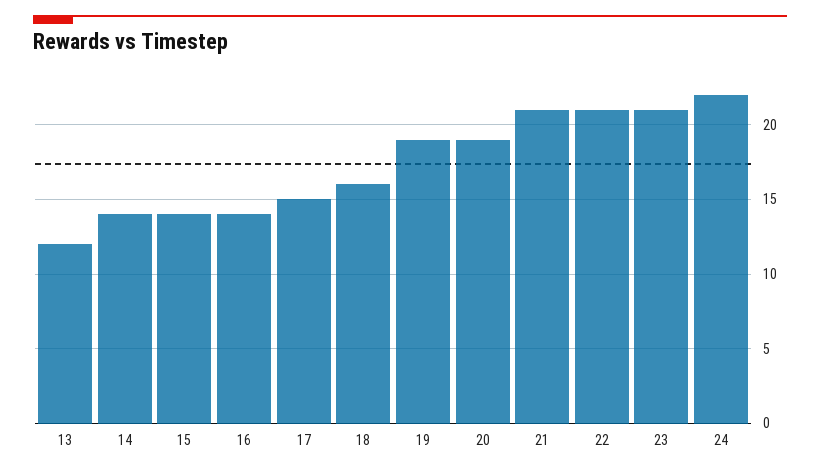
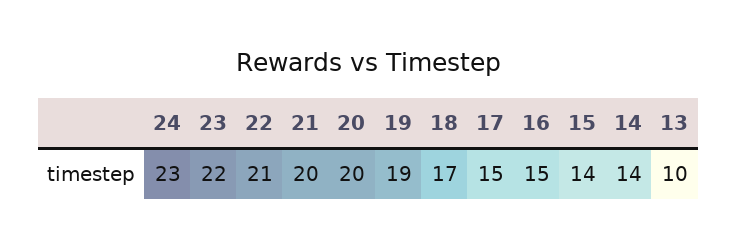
  {
-   "13": 12,
+   "13": 10,
    "14": 14,
    "15": 14,
-   "16": 14,
+   "16": 15,
    "17": 15,
-   "18": 16,
+   "18": 17,
    "19": 19,
-   "20": 19,
+   "20": 20,
-   "21": 21,
+   "21": 20,
    "22": 21,
-   "23": 21,
+   "23": 22,
-   "24": 22
+   "24": 23
  }

